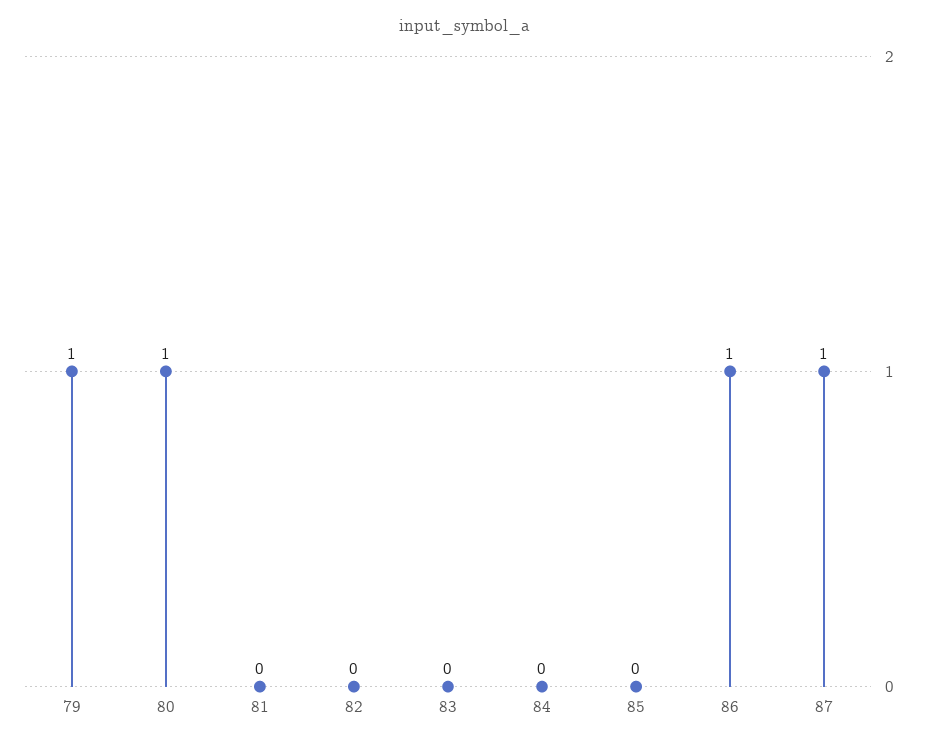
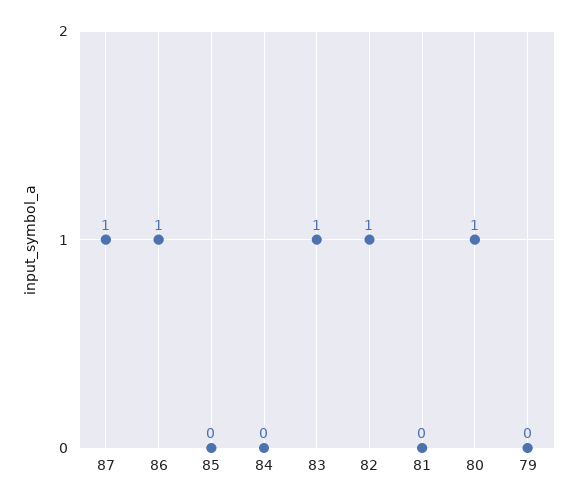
  {
-   "79": 1,
+   "79": 0,
    "80": 1,
    "81": 0,
-   "82": 0,
+   "82": 1,
-   "83": 0,
+   "83": 1,
    "84": 0,
    "85": 0,
    "86": 1,
    "87": 1
  }

